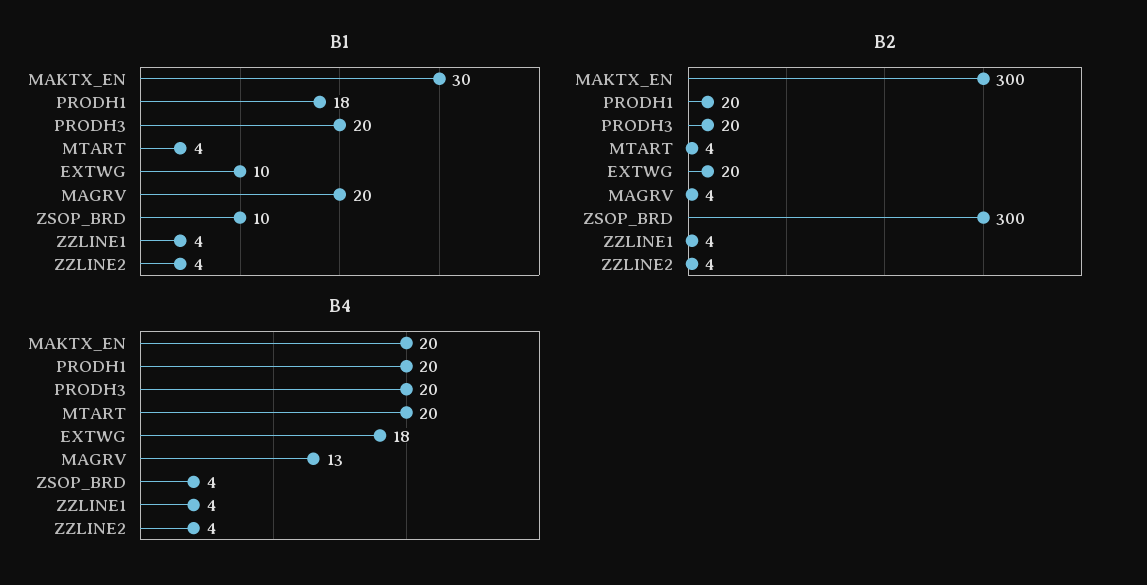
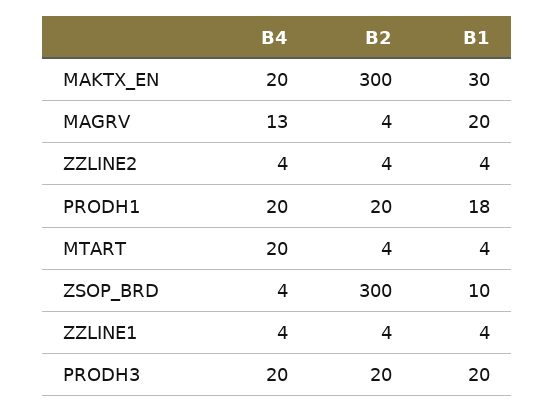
  {
    "B1": {
      "MAKTX_EN": 30,
      "PRODH1": 18,
      "PRODH3": 20,
      "MTART": 4,
-     "EXTWG": 10,
      "MAGRV": 20,
      "ZSOP_BRD": 10,
      "ZZLINE1": 4,
      "ZZLINE2": 4
    },
    "B2": {
      "MAKTX_EN": 300,
      "PRODH1": 20,
      "PRODH3": 20,
      "MTART": 4,
-     "EXTWG": 20,
      "MAGRV": 4,
      "ZSOP_BRD": 300,
      "ZZLINE1": 4,
      "ZZLINE2": 4
    },
    "B4": {
      "MAKTX_EN": 20,
      "PRODH1": 20,
      "PRODH3": 20,
      "MTART": 20,
-     "EXTWG": 18,
      "MAGRV": 13,
      "ZSOP_BRD": 4,
      "ZZLINE1": 4,
      "ZZLINE2": 4
    }
  }

